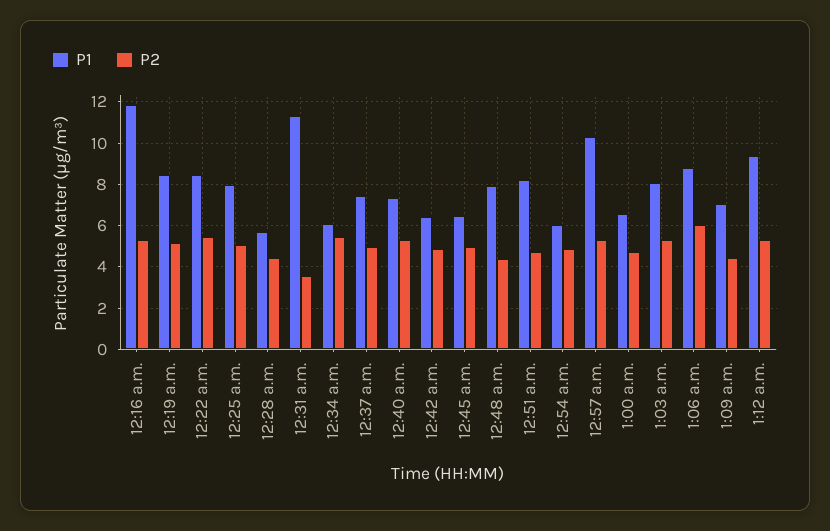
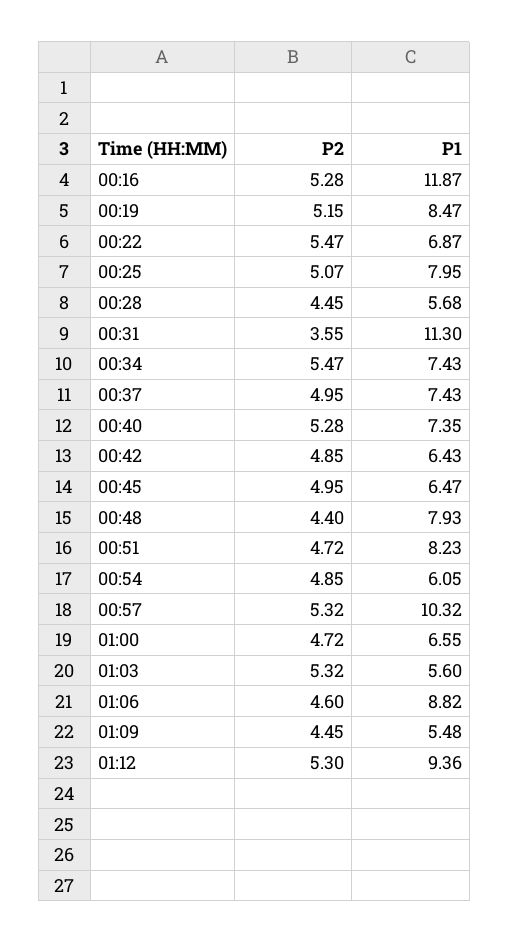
  {
    "P1": {
      "12:16 a.m.": 11.87,
      "12:19 a.m.": 8.47,
-     "12:22 a.m.": 8.5,
+     "12:22 a.m.": 6.87,
      "12:25 a.m.": 7.95,
      "12:28 a.m.": 5.68,
      "12:31 a.m.": 11.3,
-     "12:34 a.m.": 6,
+     "12:34 a.m.": 7.43,
      "12:37 a.m.": 7.43,
      "12:40 a.m.": 7.35,
      "12:42 a.m.": 6.43,
      "12:45 a.m.": 6.47,
      "12:48 a.m.": 7.93,
      "12:51 a.m.": 8.23,
      "12:54 a.m.": 6.05,
      "12:57 a.m.": 10.32,
      "1:00 a.m.": 6.55,
-     "1:03 a.m.": 8,
+     "1:03 a.m.": 5.6,
      "1:06 a.m.": 8.82,
-     "1:09 a.m.": 7,
+     "1:09 a.m.": 5.48,
      "1:12 a.m.": 9.36
    },
    "P2": {
      "12:16 a.m.": 5.28,
      "12:19 a.m.": 5.15,
      "12:22 a.m.": 5.47,
      "12:25 a.m.": 5.07,
      "12:28 a.m.": 4.45,
      "12:31 a.m.": 3.55,
      "12:34 a.m.": 5.47,
      "12:37 a.m.": 4.95,
      "12:40 a.m.": 5.28,
      "12:42 a.m.": 4.85,
      "12:45 a.m.": 4.95,
      "12:48 a.m.": 4.4,
      "12:51 a.m.": 4.72,
      "12:54 a.m.": 4.85,
      "12:57 a.m.": 5.32,
      "1:00 a.m.": 4.72,
      "1:03 a.m.": 5.32,
-     "1:06 a.m.": 6,
+     "1:06 a.m.": 4.6,
      "1:09 a.m.": 4.45,
      "1:12 a.m.": 5.3
    }
  }

